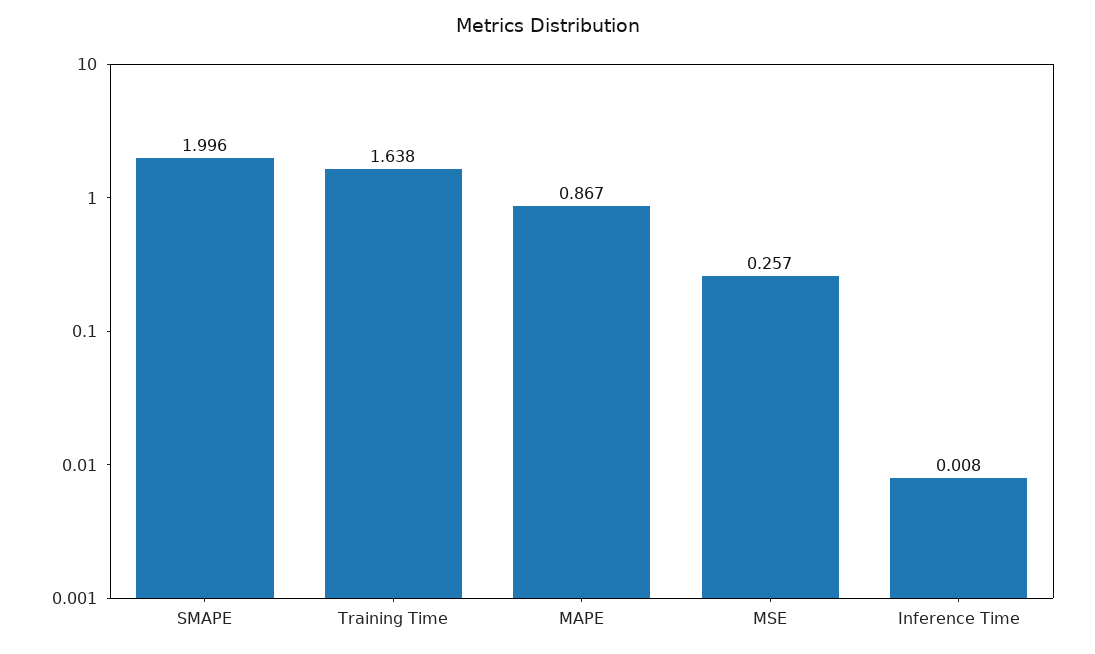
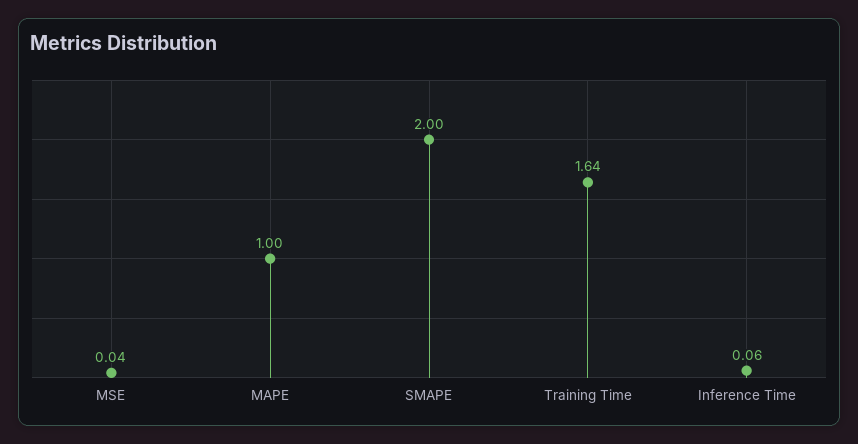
  {
    "SMAPE": 1.996,
    "Training Time": 1.638,
-   "MAPE": 0.867,
+   "MAPE": 1,
-   "MSE": 0.257,
+   "MSE": 0.04,
-   "Inference Time": 0.008
+   "Inference Time": 0.06
  }

